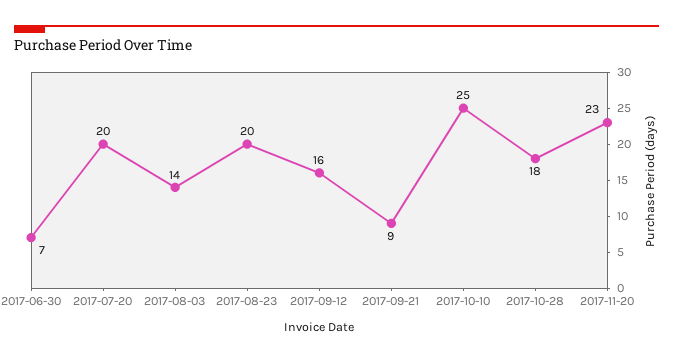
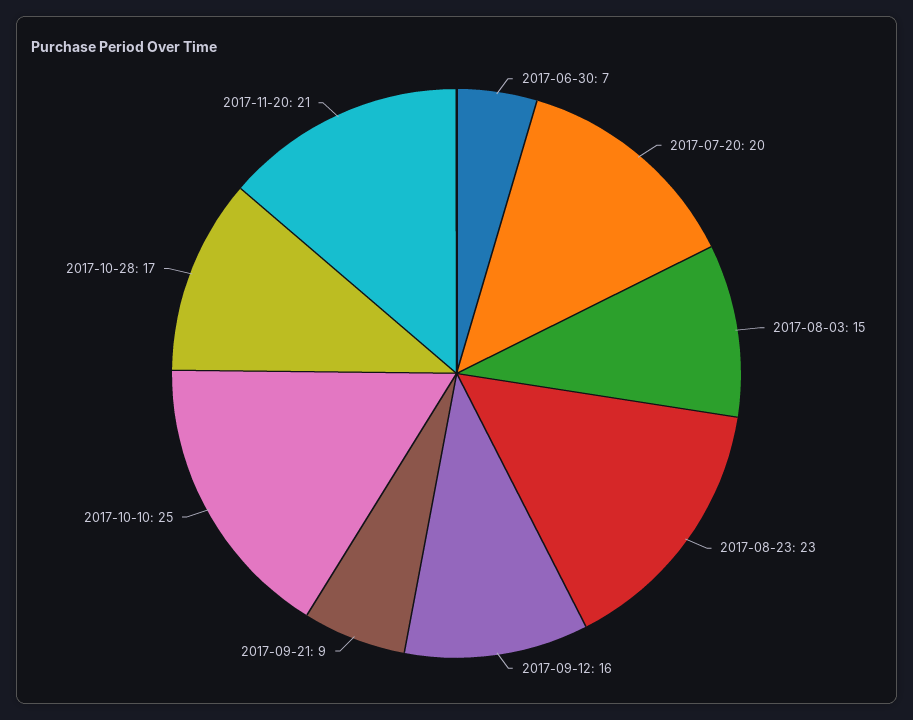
  {
    "2017-06-30": 7,
    "2017-07-20": 20,
-   "2017-08-03": 14,
+   "2017-08-03": 15,
-   "2017-08-23": 20,
+   "2017-08-23": 23,
    "2017-09-12": 16,
    "2017-09-21": 9,
    "2017-10-10": 25,
-   "2017-10-28": 18,
+   "2017-10-28": 17,
-   "2017-11-20": 23
+   "2017-11-20": 21
  }

